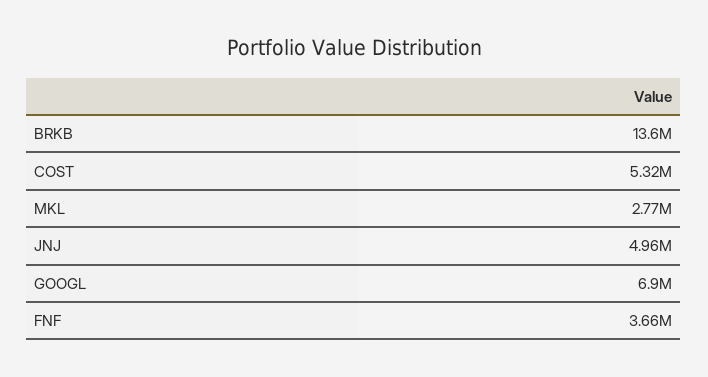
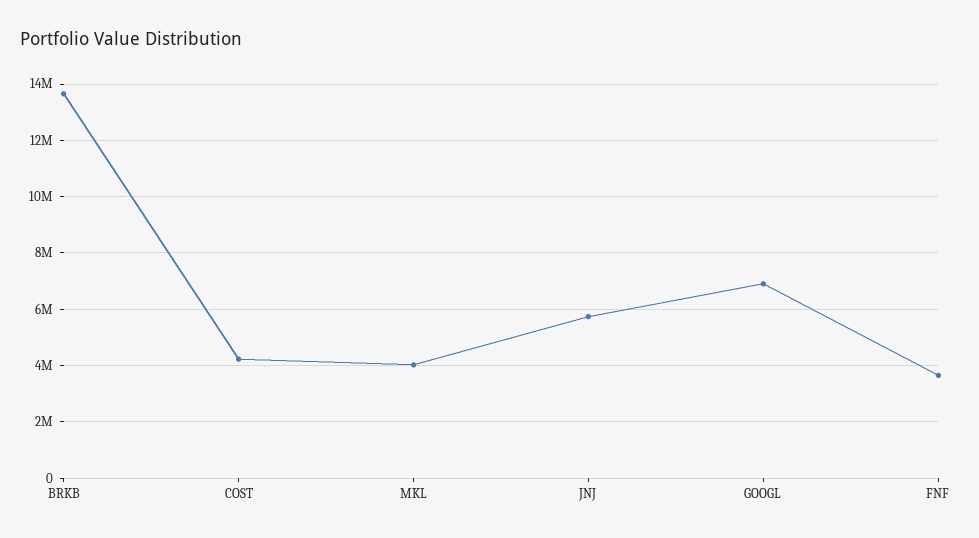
  {
    "BRKB": 13600000,
-   "COST": 5320000,
+   "COST": 4250000,
-   "MKL": 2770000,
+   "MKL": 4000000,
-   "JNJ": 4960000,
+   "JNJ": 5750000,
    "GOOGL": 6900000,
    "FNF": 3660000
  }

